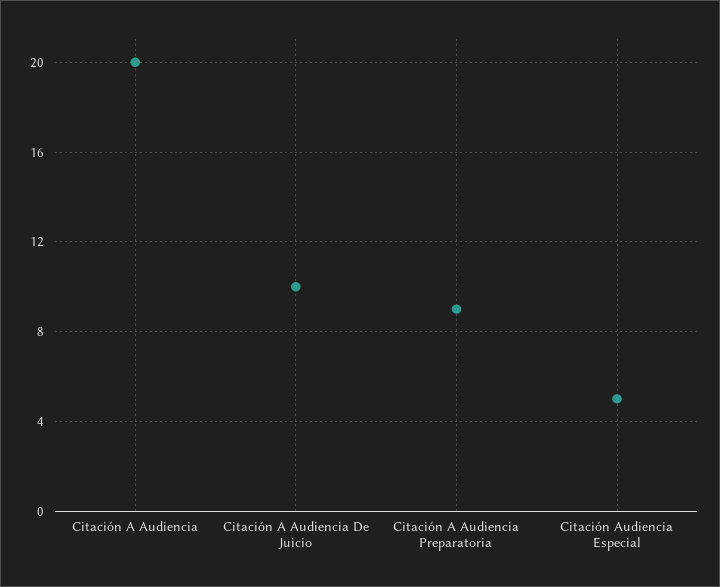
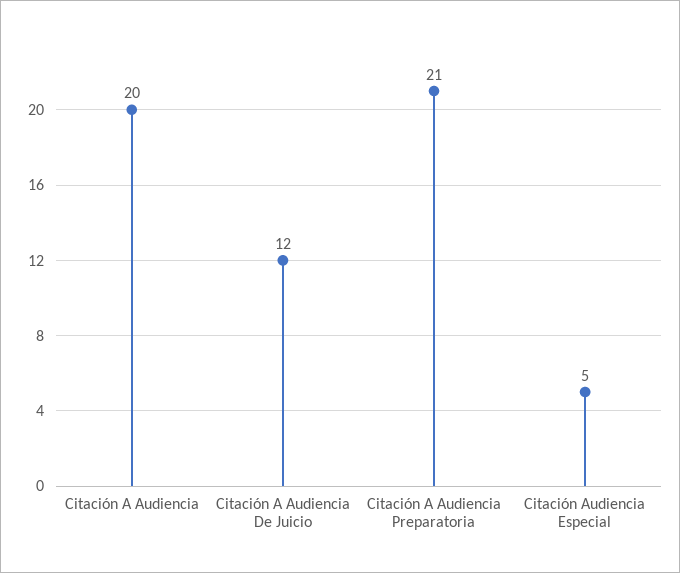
  {
    "Citación A Audiencia": 20,
-   "Citación A Audiencia De Juicio": 10,
+   "Citación A Audiencia De Juicio": 12,
-   "Citación A Audiencia Preparatoria": 9,
+   "Citación A Audiencia Preparatoria": 21,
    "Citación Audiencia Especial": 5
  }

